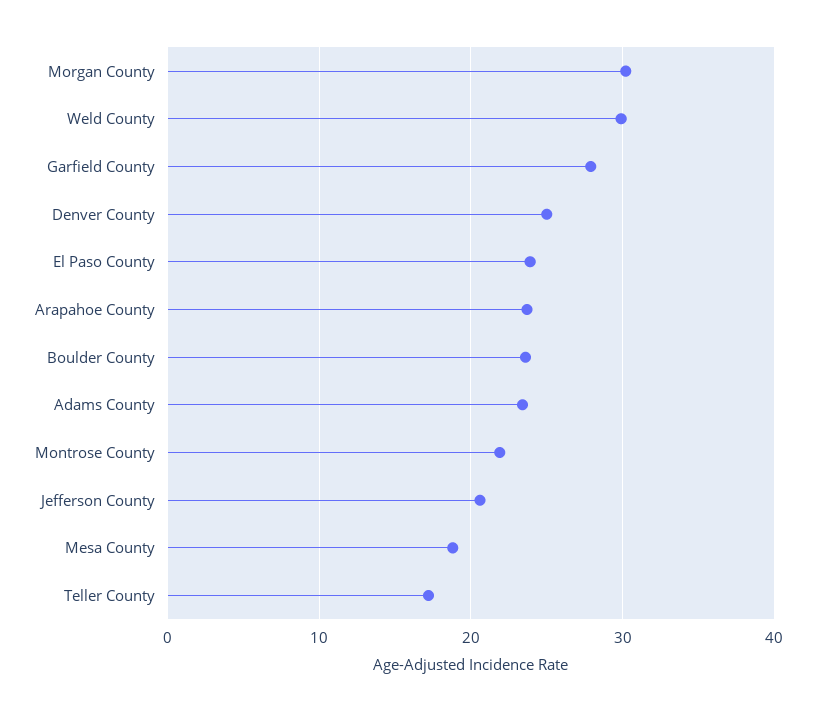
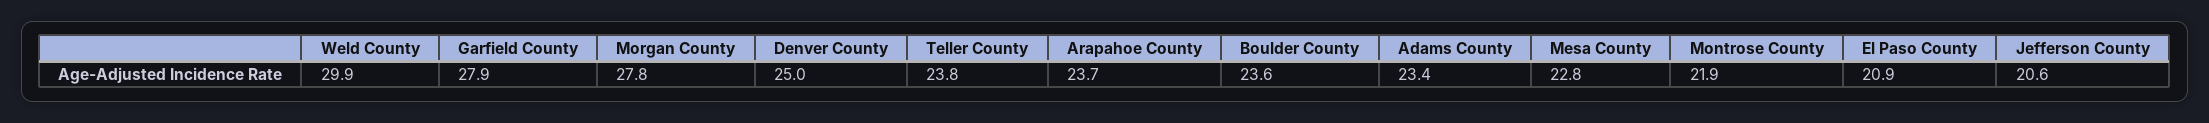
  {
-   "Morgan County": 30,
+   "Morgan County": 27.8,
    "Weld County": 29.9,
    "Garfield County": 27.9,
    "Denver County": 25,
-   "El Paso County": 24,
+   "El Paso County": 20.9,
    "Arapahoe County": 23.7,
    "Boulder County": 23.6,
    "Adams County": 23.4,
    "Montrose County": 21.9,
    "Jefferson County": 20.6,
-   "Mesa County": 19,
+   "Mesa County": 22.8,
-   "Teller County": 17
+   "Teller County": 23.8
  }

